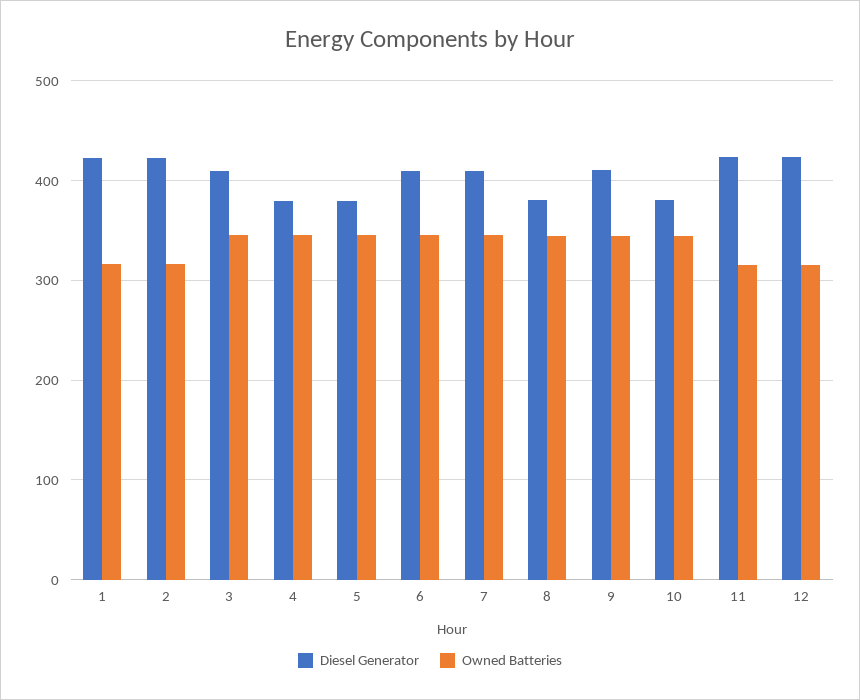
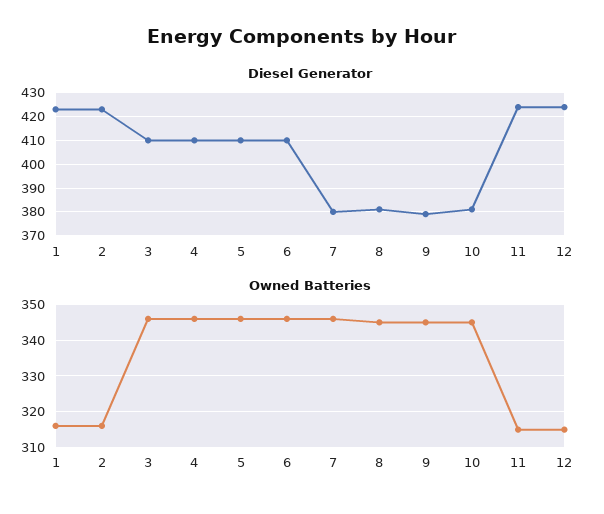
  {
    "Diesel Generator": {
      "1": 425,
      "2": 425,
      "3": 410,
-     "4": 380,
+     "4": 410,
-     "5": 380,
+     "5": 410,
      "6": 410,
-     "7": 410,
+     "7": 380,
      "8": 380,
-     "9": 410,
+     "9": 380,
      "10": 380,
      "11": 425,
      "12": 425
    },
    "Owned Batteries": {
      "1": 315,
      "2": 315,
      "3": 345,
      "4": 345,
      "5": 345,
      "6": 345,
      "7": 345,
      "8": 345,
      "9": 345,
      "10": 345,
      "11": 315,
      "12": 315
    }
  }

